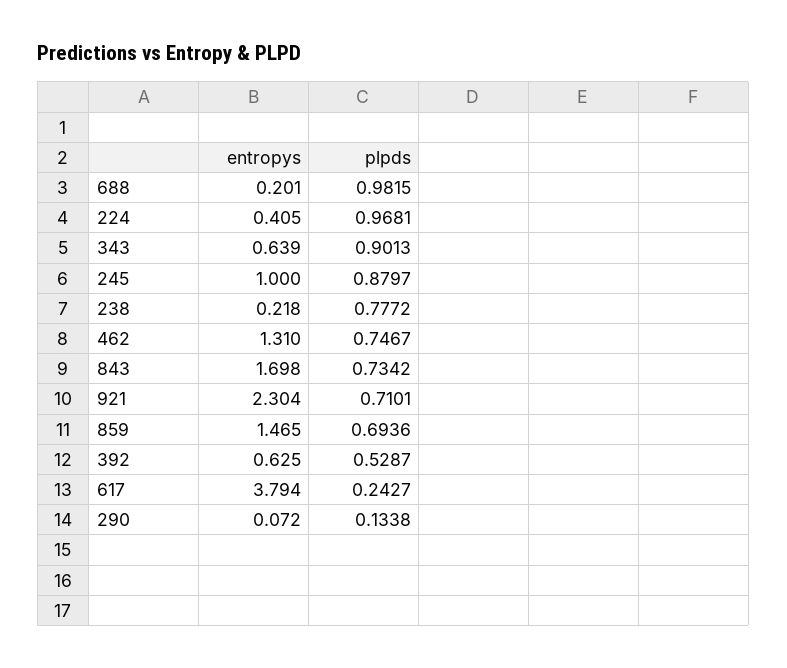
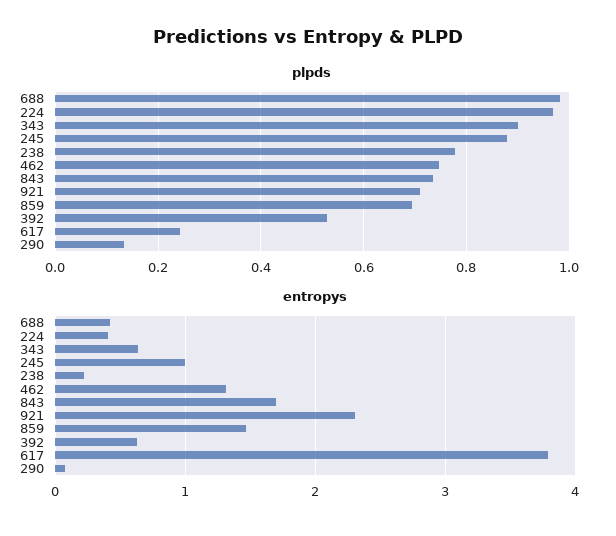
  {
    "entropys": {
-     "688": 0.201,
+     "688": 0.4,
      "224": 0.405,
      "343": 0.639,
      "245": 1,
      "238": 0.218,
      "462": 1.31,
      "843": 1.698,
      "921": 2.304,
      "859": 1.465,
      "392": 0.625,
      "617": 3.794,
      "290": 0.072
    },
    "plpds": {
      "688": 0.9815,
      "224": 0.9681,
      "343": 0.9013,
      "245": 0.8797,
      "238": 0.7772,
      "462": 0.7467,
      "843": 0.7342,
      "921": 0.7101,
      "859": 0.6936,
      "392": 0.5287,
      "617": 0.2427,
      "290": 0.1338
    }
  }

